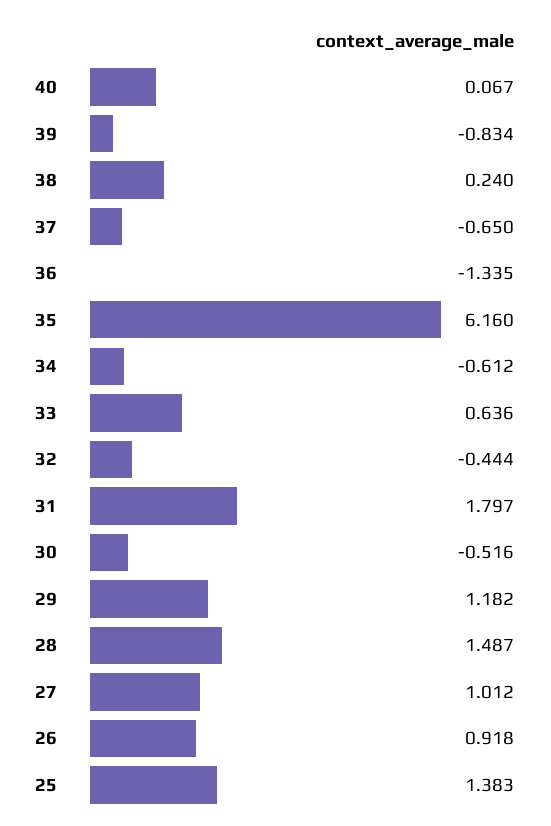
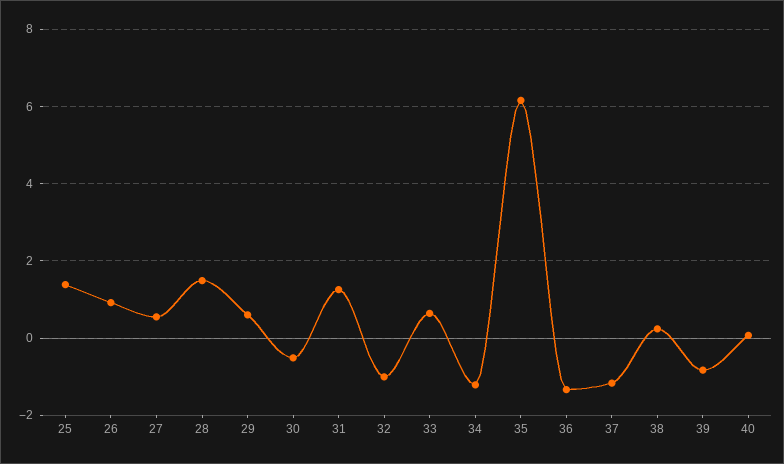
  {
    "40": 0.067,
    "39": -0.834,
    "38": 0.24,
-   "37": -0.65,
+   "37": -1.2,
    "36": -1.335,
    "35": 6.16,
-   "34": -0.612,
+   "34": -1.2,
    "33": 0.636,
-   "32": -0.444,
+   "32": -1,
-   "31": 1.797,
+   "31": 1.2,
    "30": -0.516,
-   "29": 1.182,
+   "29": 0.6,
    "28": 1.487,
-   "27": 1.012,
+   "27": 0.6,
    "26": 0.918,
    "25": 1.383
  }

